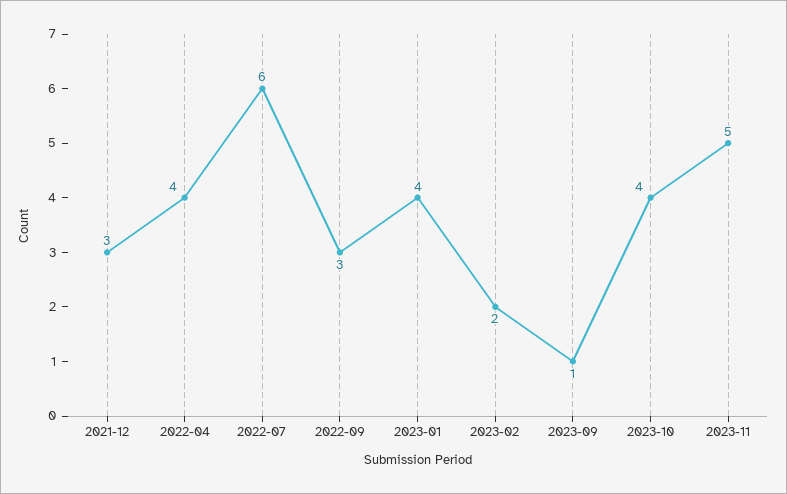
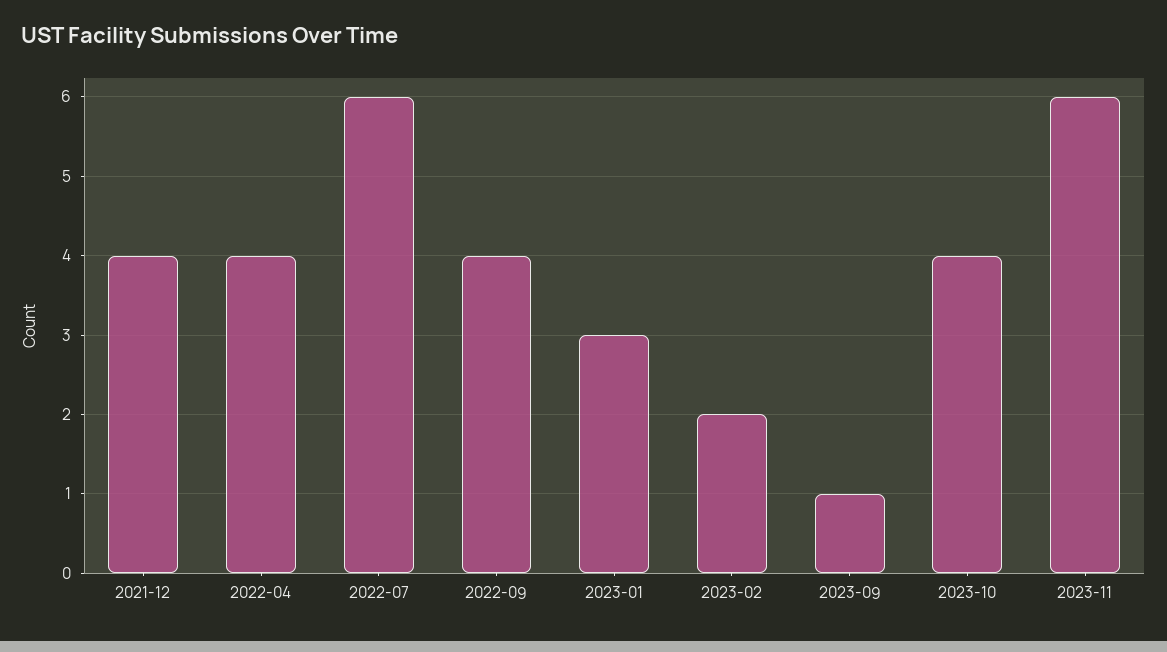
  {
-   "2021-12": 3,
+   "2021-12": 4,
    "2022-04": 4,
    "2022-07": 6,
-   "2022-09": 3,
+   "2022-09": 4,
-   "2023-01": 4,
+   "2023-01": 3,
    "2023-02": 2,
    "2023-09": 1,
    "2023-10": 4,
-   "2023-11": 5
+   "2023-11": 6
  }

